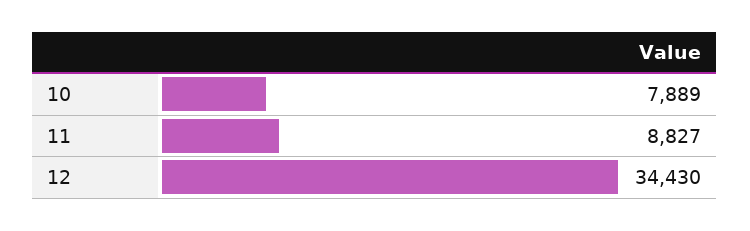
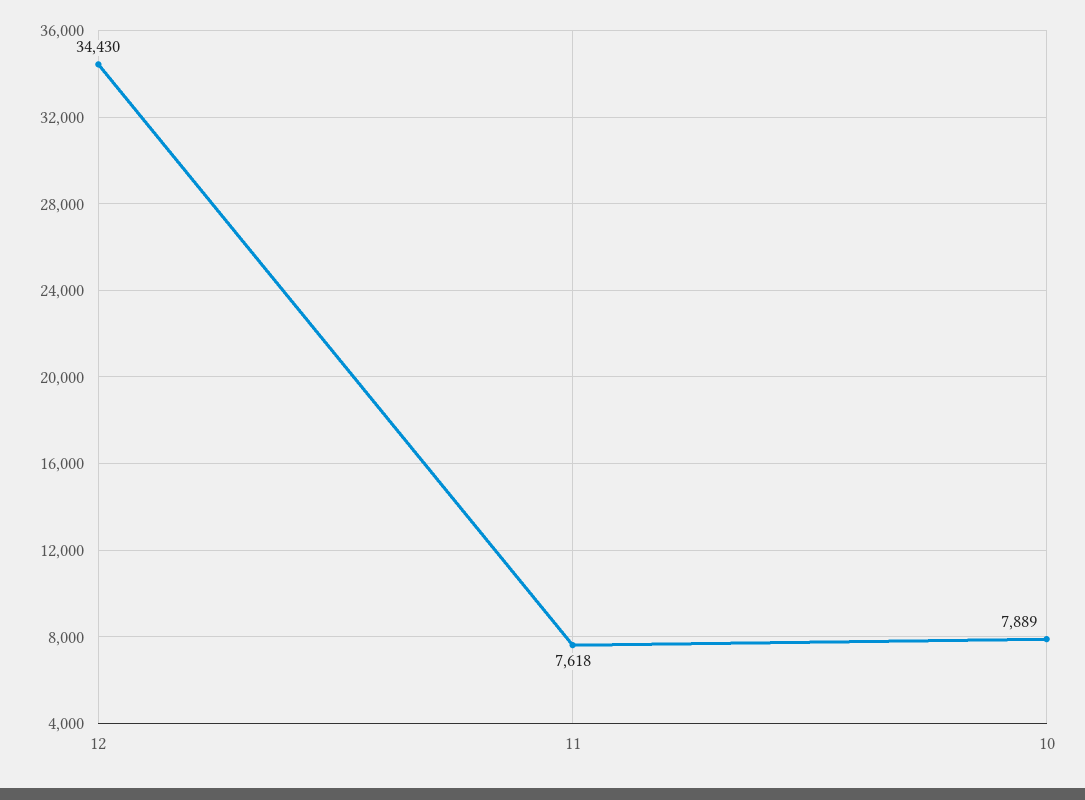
  {
    "10": 7889,
-   "11": 8827,
+   "11": 7618,
    "12": 34430
  }

